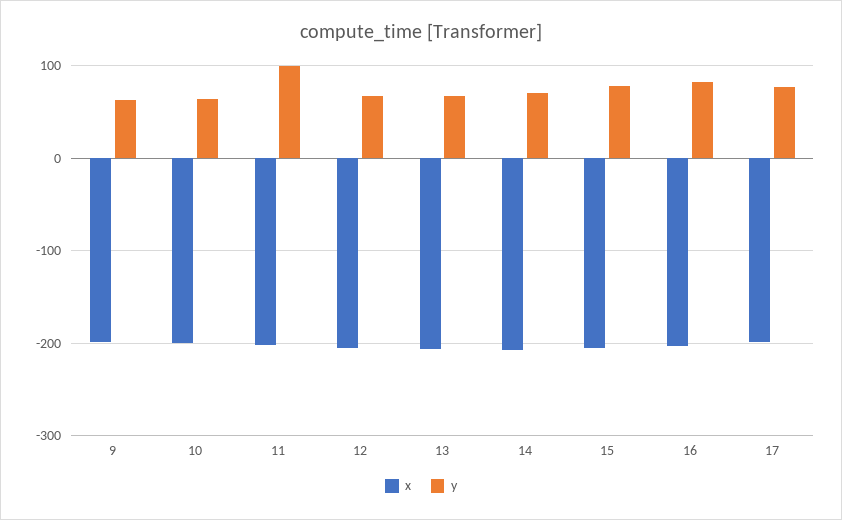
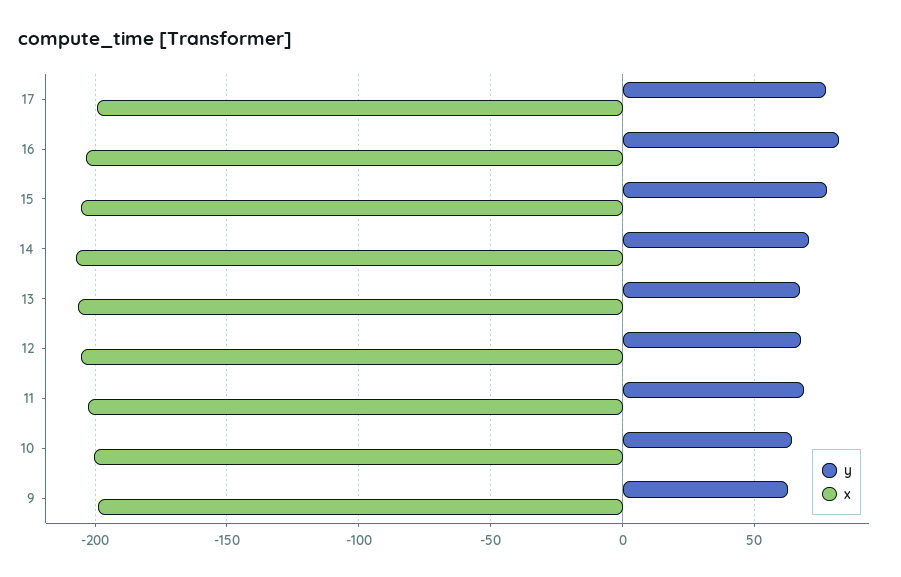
  {
    "x": {
      "9": -200,
      "10": -200,
      "11": -205,
      "12": -205,
      "13": -205,
      "14": -205,
      "15": -205,
      "16": -205,
      "17": -200
    },
    "y": {
      "9": 65,
      "10": 65,
-     "11": 100,
+     "11": 70,
      "12": 70,
      "13": 65,
      "14": 70,
      "15": 80,
      "16": 80,
      "17": 75
    }
  }

